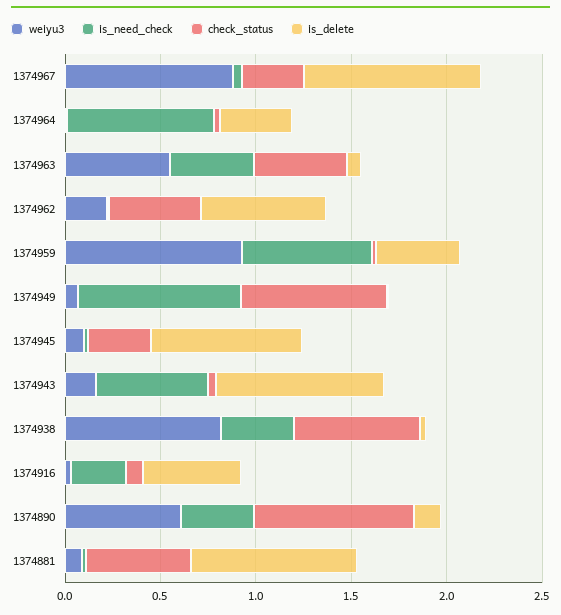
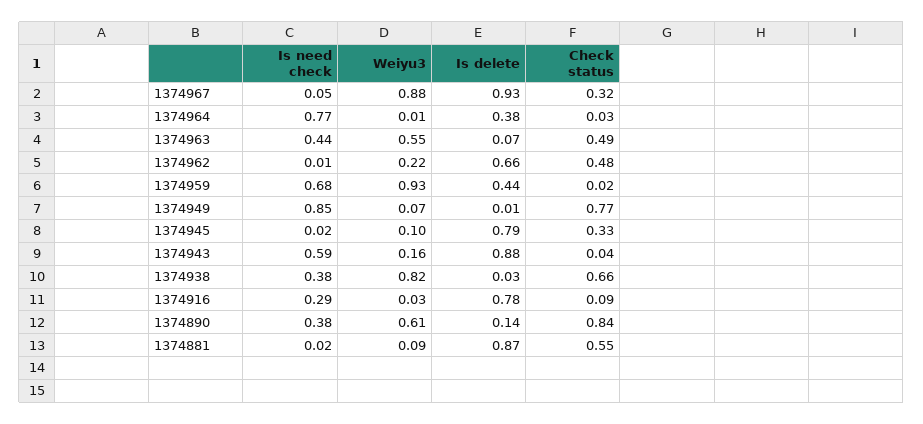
  {
    "weiyu3": {
      "1374967": 0.88,
      "1374964": 0.01,
      "1374963": 0.55,
      "1374962": 0.22,
      "1374959": 0.93,
      "1374949": 0.07,
      "1374945": 0.1,
      "1374943": 0.16,
      "1374938": 0.82,
      "1374916": 0.03,
      "1374890": 0.61,
      "1374881": 0.09
    },
    "is_need_check": {
      "1374967": 0.05,
      "1374964": 0.77,
      "1374963": 0.44,
      "1374962": 0.01,
      "1374959": 0.68,
      "1374949": 0.85,
      "1374945": 0.02,
      "1374943": 0.59,
      "1374938": 0.38,
      "1374916": 0.29,
      "1374890": 0.38,
      "1374881": 0.02
    },
    "check_status": {
      "1374967": 0.32,
      "1374964": 0.03,
      "1374963": 0.49,
      "1374962": 0.48,
      "1374959": 0.02,
      "1374949": 0.77,
      "1374945": 0.33,
      "1374943": 0.04,
      "1374938": 0.66,
      "1374916": 0.09,
      "1374890": 0.84,
      "1374881": 0.55
    },
    "is_delete": {
      "1374967": 0.93,
      "1374964": 0.38,
      "1374963": 0.07,
      "1374962": 0.66,
      "1374959": 0.44,
      "1374949": 0.01,
      "1374945": 0.79,
      "1374943": 0.88,
      "1374938": 0.03,
-     "1374916": 0.5,
+     "1374916": 0.78,
      "1374890": 0.14,
      "1374881": 0.87
    }
  }

